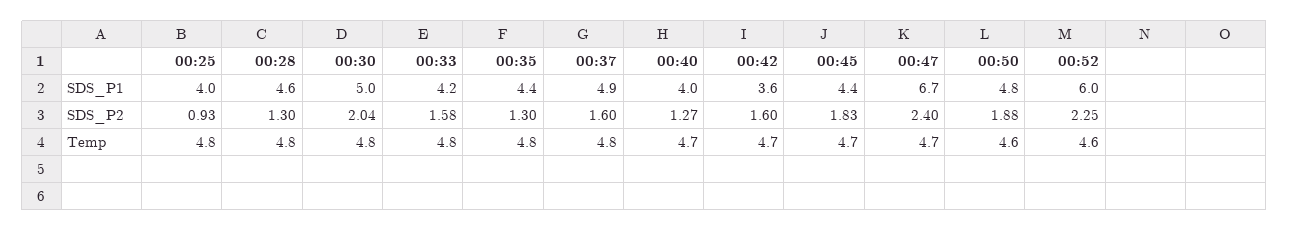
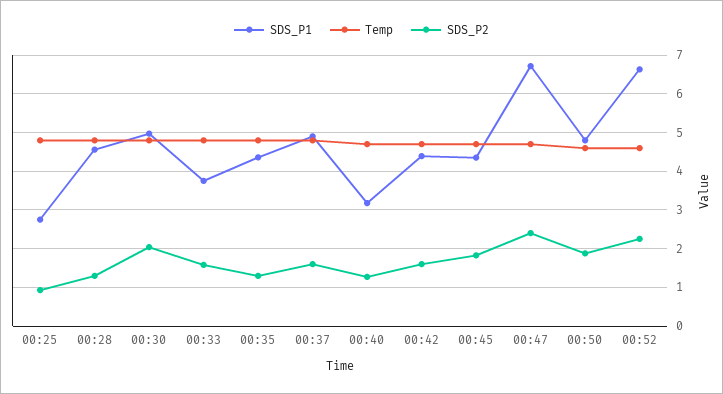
  {
    "SDS_P1": {
-     "00:25": 4,
+     "00:25": 2.8,
      "00:28": 4.6,
      "00:30": 5,
-     "00:33": 4.2,
+     "00:33": 3.8,
      "00:35": 4.4,
      "00:37": 4.9,
-     "00:40": 4,
+     "00:40": 3.2,
-     "00:42": 3.6,
+     "00:42": 4.4,
      "00:45": 4.4,
      "00:47": 6.7,
      "00:50": 4.8,
-     "00:52": 6
+     "00:52": 6.6
    },
    "SDS_P2": {
      "00:25": 0.93,
      "00:28": 1.3,
      "00:30": 2.04,
      "00:33": 1.58,
      "00:35": 1.3,
      "00:37": 1.6,
      "00:40": 1.27,
      "00:42": 1.6,
      "00:45": 1.83,
      "00:47": 2.4,
      "00:50": 1.88,
      "00:52": 2.25
    },
    "Temp": {
      "00:25": 4.8,
      "00:28": 4.8,
      "00:30": 4.8,
      "00:33": 4.8,
      "00:35": 4.8,
      "00:37": 4.8,
      "00:40": 4.7,
      "00:42": 4.7,
      "00:45": 4.7,
      "00:47": 4.7,
      "00:50": 4.6,
      "00:52": 4.6
    }
  }

